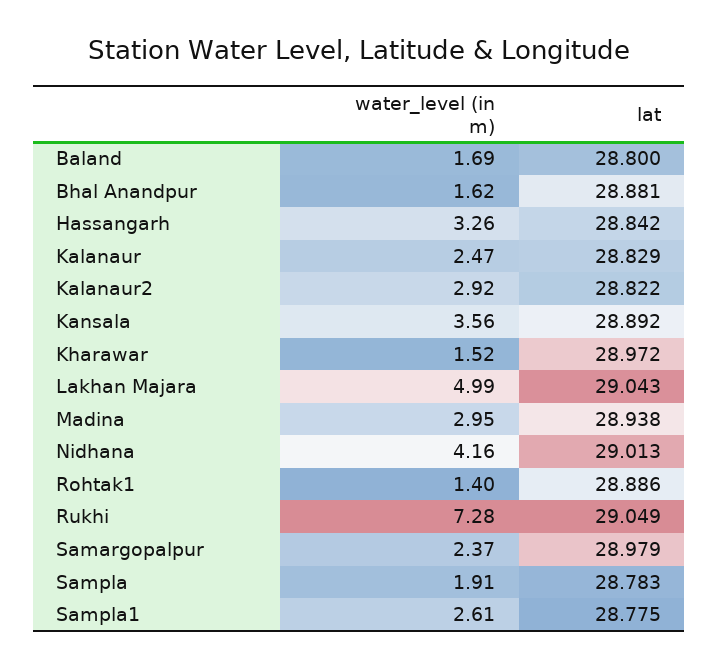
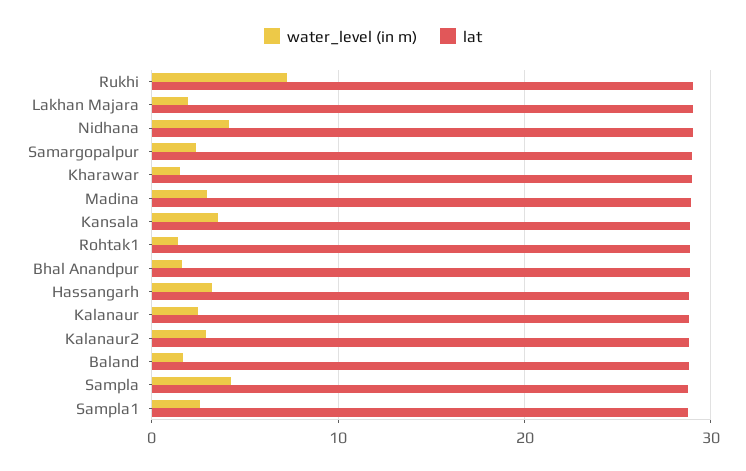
  {
    "water_level (in m)": {
      "Baland": 1.69,
      "Bhal Anandpur": 1.62,
      "Hassangarh": 3.26,
      "Kalanaur": 2.47,
      "Kalanaur2": 2.92,
      "Kansala": 3.56,
      "Kharawar": 1.52,
-     "Lakhan Majara": 4.99,
+     "Lakhan Majara": 2,
      "Madina": 2.95,
      "Nidhana": 4.16,
      "Rohtak1": 1.4,
      "Rukhi": 7.28,
      "Samargopalpur": 2.37,
-     "Sampla": 1.91,
+     "Sampla": 4,
      "Sampla1": 2.61
    },
    "lat": {
      "Baland": 28.8,
      "Bhal Anandpur": 28.881,
      "Hassangarh": 28.842,
      "Kalanaur": 28.829,
      "Kalanaur2": 28.822,
      "Kansala": 28.892,
      "Kharawar": 28.972,
      "Lakhan Majara": 29.043,
      "Madina": 28.938,
      "Nidhana": 29.013,
      "Rohtak1": 28.886,
      "Rukhi": 29.049,
      "Samargopalpur": 28.979,
      "Sampla": 28.783,
      "Sampla1": 28.775
    }
  }

